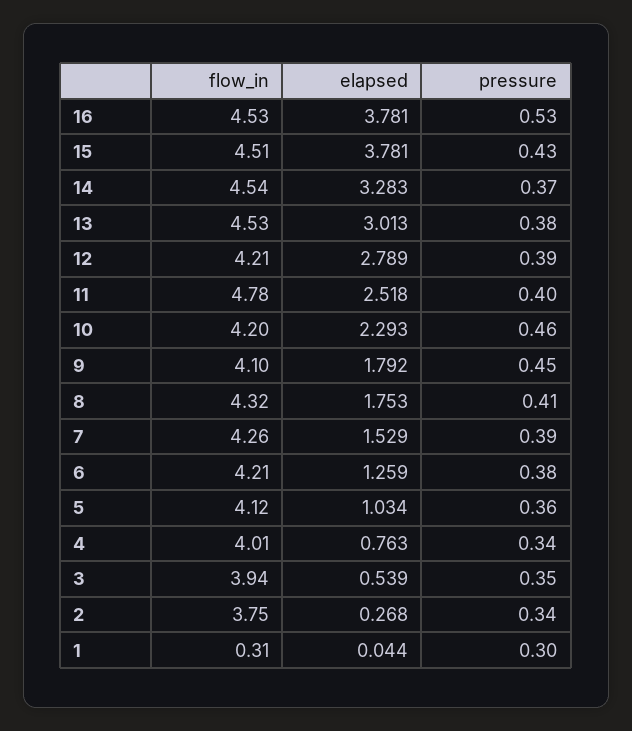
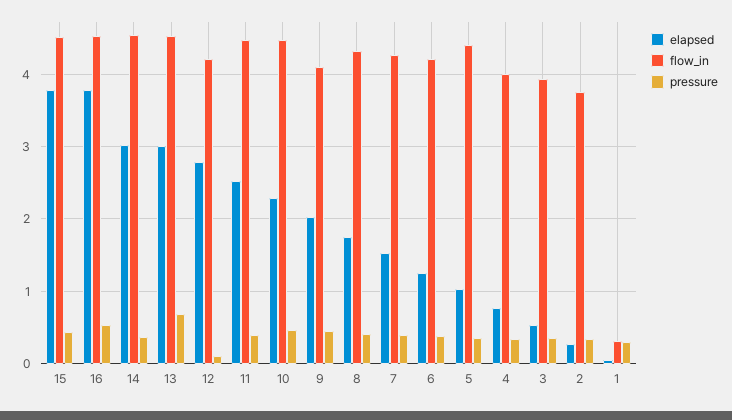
  {
    "flow_in": {
      "16": 4.53,
      "15": 4.51,
      "14": 4.54,
      "13": 4.53,
      "12": 4.21,
-     "11": 4.78,
+     "11": 4.5,
-     "10": 4.2,
+     "10": 4.5,
      "9": 4.1,
      "8": 4.32,
      "7": 4.26,
      "6": 4.21,
-     "5": 4.12,
+     "5": 4.4,
      "4": 4.01,
      "3": 3.94,
      "2": 3.75,
      "1": 0.31
    },
    "elapsed": {
      "16": 3.781,
      "15": 3.781,
-     "14": 3.283,
+     "14": 3,
      "13": 3.013,
      "12": 2.789,
      "11": 2.518,
      "10": 2.293,
-     "9": 1.792,
+     "9": 2,
      "8": 1.753,
      "7": 1.529,
      "6": 1.259,
      "5": 1.034,
      "4": 0.763,
      "3": 0.539,
      "2": 0.268,
      "1": 0.044
    },
    "pressure": {
      "16": 0.53,
      "15": 0.43,
      "14": 0.37,
-     "13": 0.38,
+     "13": 0.7,
-     "12": 0.39,
+     "12": 0.1,
      "11": 0.4,
      "10": 0.46,
      "9": 0.45,
      "8": 0.41,
      "7": 0.39,
      "6": 0.38,
      "5": 0.36,
      "4": 0.34,
      "3": 0.35,
      "2": 0.34,
      "1": 0.3
    }
  }

